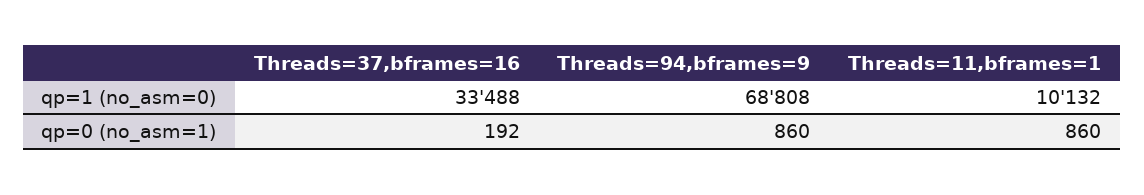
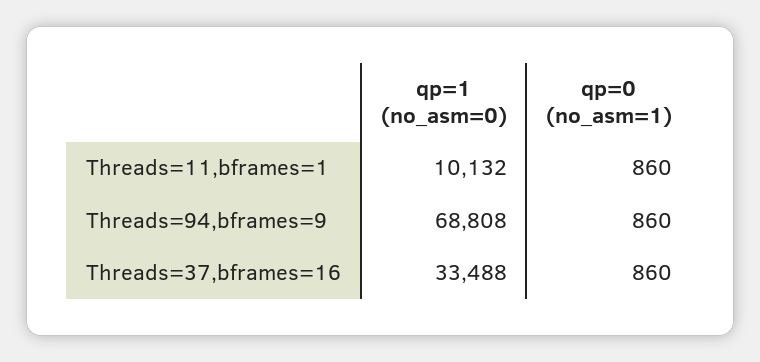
  {
    "Threads=37,bframes=16": {
      "qp=1 (no_asm=0)": 33488,
-     "qp=0 (no_asm=1)": 192
+     "qp=0 (no_asm=1)": 860
    },
    "Threads=94,bframes=9": {
      "qp=1 (no_asm=0)": 68808,
      "qp=0 (no_asm=1)": 860
    },
    "Threads=11,bframes=1": {
      "qp=1 (no_asm=0)": 10132,
      "qp=0 (no_asm=1)": 860
    }
  }

